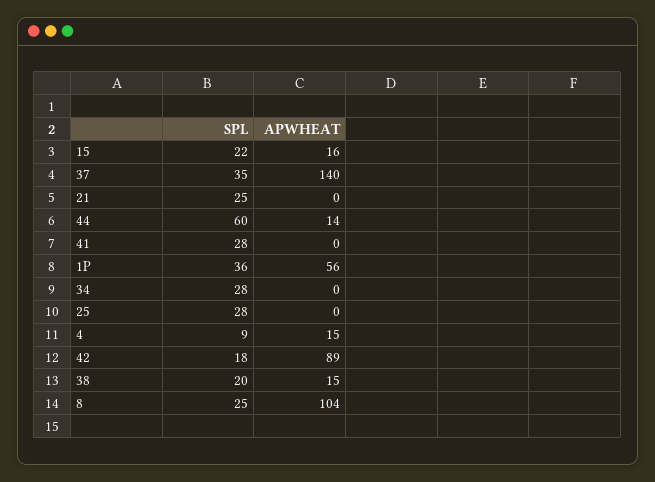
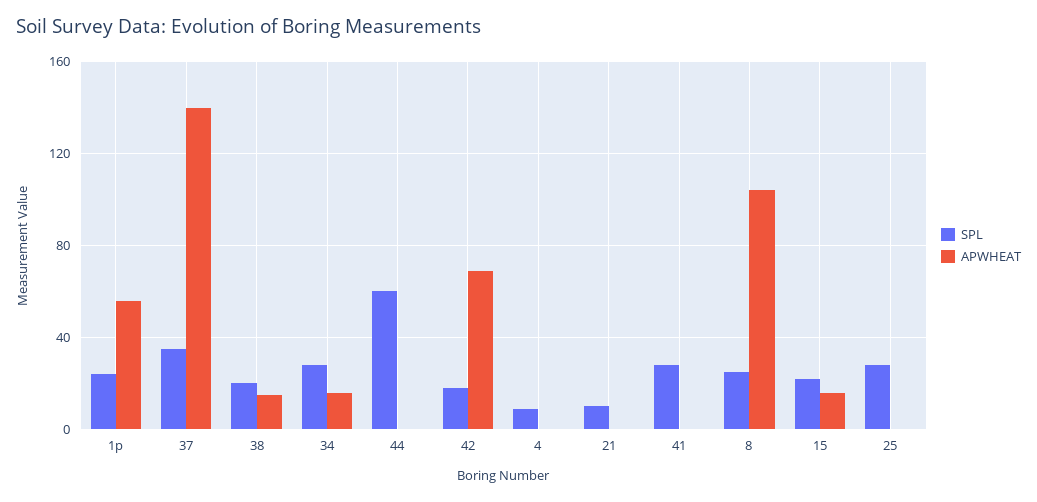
  {
    "SPL": {
      "15": 22,
      "37": 35,
-     "21": 25,
+     "21": 10,
      "44": 60,
      "41": 28,
-     "1P": 36,
+     "1P": 25,
      "34": 28,
      "25": 28,
      "4": 9,
      "42": 18,
      "38": 20,
      "8": 25
    },
    "APWHEAT": {
      "15": 16,
      "37": 140,
      "21": 0,
-     "44": 14,
+     "44": 0,
      "41": 0,
      "1P": 56,
-     "34": 0,
+     "34": 15,
      "25": 0,
-     "4": 15,
+     "4": 0,
-     "42": 89,
+     "42": 70,
      "38": 15,
      "8": 104
    }
  }

